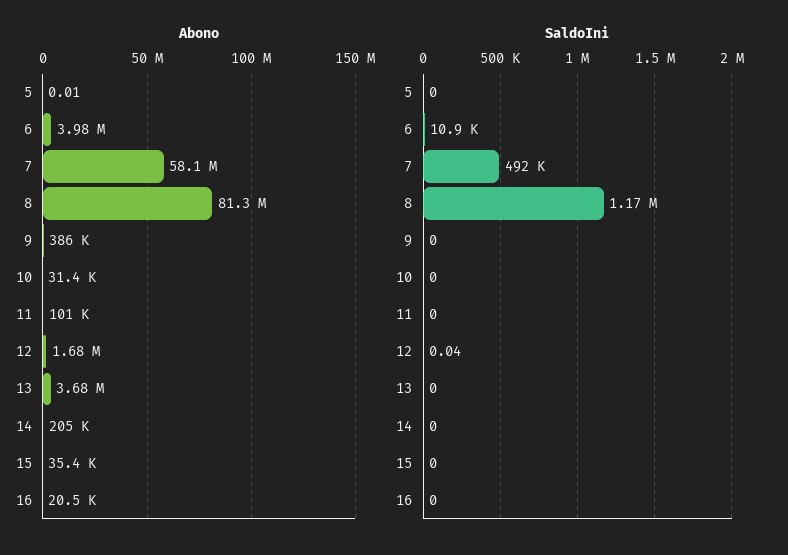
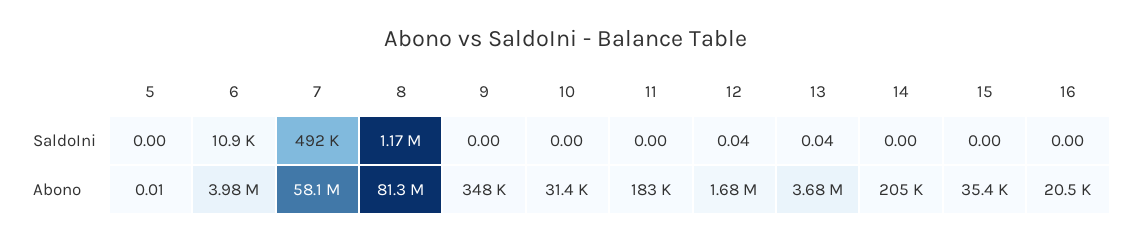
  {
    "Abono": {
      "5": 0.01,
      "6": 3980000,
      "7": 58100000,
      "8": 81300000,
-     "9": 386000,
+     "9": 348000,
      "10": 31400,
-     "11": 101000,
+     "11": 183000,
      "12": 1680000,
      "13": 3680000,
      "14": 205000,
      "15": 35400,
      "16": 20500
    },
    "SaldoIni": {
      "5": 0,
      "6": 10900,
      "7": 492000,
      "8": 1170000,
      "9": 0,
      "10": 0,
      "11": 0,
      "12": 0.04,
-     "13": 0,
+     "13": 0.04,
      "14": 0,
      "15": 0,
      "16": 0
    }
  }

